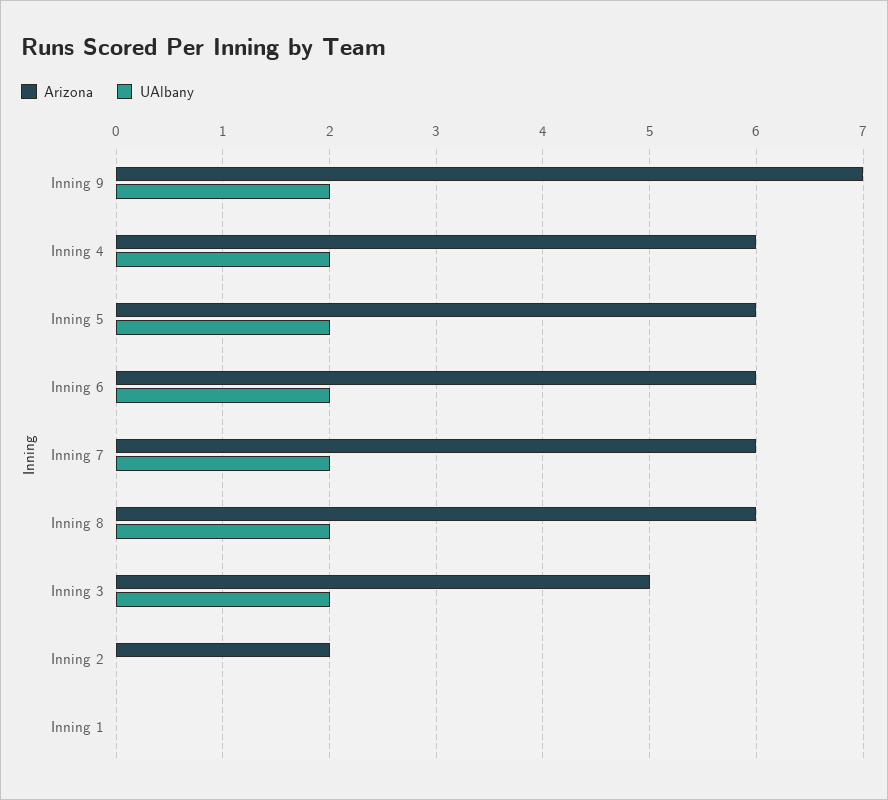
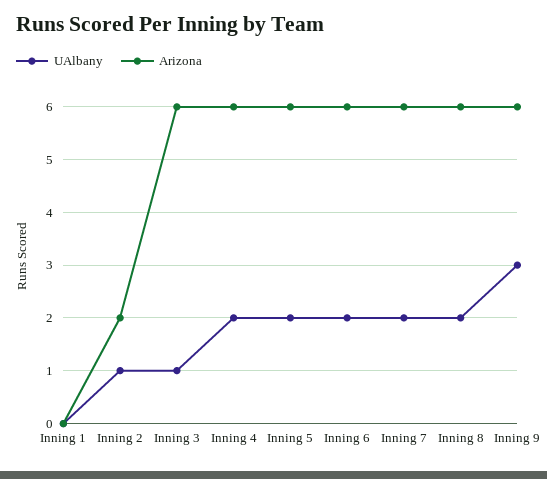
  {
    "Arizona": {
-     "Inning 9": 7,
+     "Inning 9": 6,
      "Inning 4": 6,
      "Inning 5": 6,
      "Inning 6": 6,
      "Inning 7": 6,
      "Inning 8": 6,
-     "Inning 3": 5,
+     "Inning 3": 6,
      "Inning 2": 2,
      "Inning 1": 0
    },
    "UAlbany": {
-     "Inning 9": 2,
+     "Inning 9": 3,
      "Inning 4": 2,
      "Inning 5": 2,
      "Inning 6": 2,
      "Inning 7": 2,
      "Inning 8": 2,
-     "Inning 3": 2,
+     "Inning 3": 1,
-     "Inning 2": 0,
+     "Inning 2": 1,
      "Inning 1": 0
    }
  }

